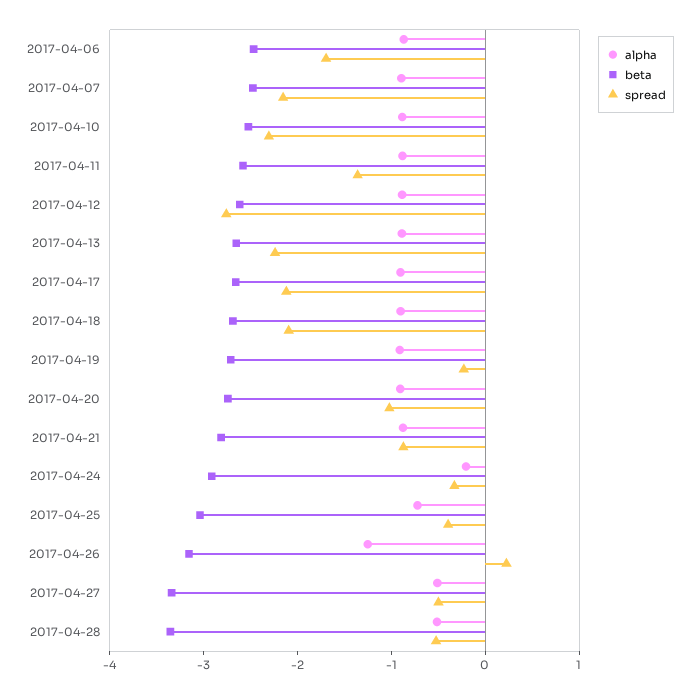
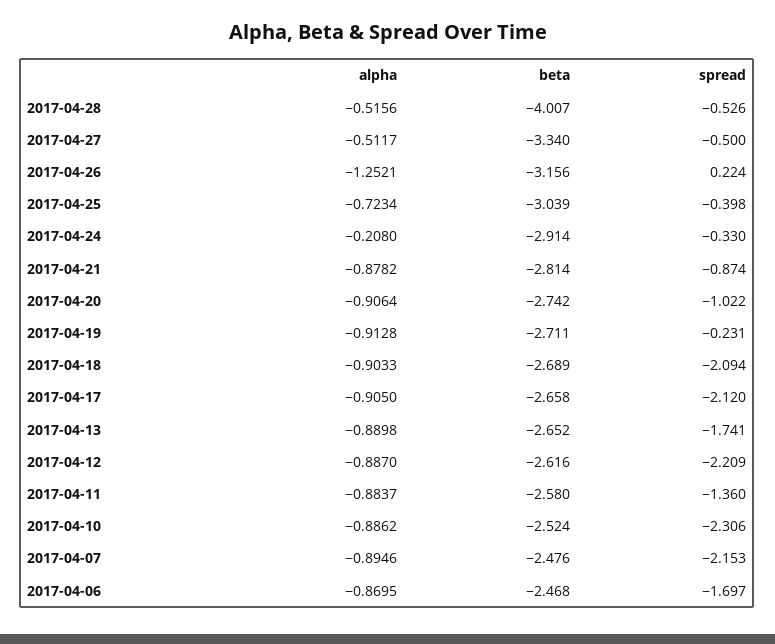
  {
    "alpha": {
      "2017-04-06": -0.8695,
      "2017-04-07": -0.8946,
      "2017-04-10": -0.8862,
      "2017-04-11": -0.8837,
      "2017-04-12": -0.887,
      "2017-04-13": -0.8898,
      "2017-04-17": -0.905,
      "2017-04-18": -0.9033,
      "2017-04-19": -0.9128,
      "2017-04-20": -0.9064,
      "2017-04-21": -0.8782,
      "2017-04-24": -0.208,
      "2017-04-25": -0.7234,
      "2017-04-26": -1.2521,
      "2017-04-27": -0.5117,
      "2017-04-28": -0.5156
    },
    "beta": {
      "2017-04-06": -2.468,
      "2017-04-07": -2.476,
      "2017-04-10": -2.524,
      "2017-04-11": -2.58,
      "2017-04-12": -2.616,
      "2017-04-13": -2.652,
      "2017-04-17": -2.658,
      "2017-04-18": -2.689,
      "2017-04-19": -2.711,
      "2017-04-20": -2.742,
      "2017-04-21": -2.814,
      "2017-04-24": -2.914,
      "2017-04-25": -3.039,
      "2017-04-26": -3.156,
      "2017-04-27": -3.34,
-     "2017-04-28": -3.4
+     "2017-04-28": -4.007
    },
    "spread": {
      "2017-04-06": -1.697,
      "2017-04-07": -2.153,
      "2017-04-10": -2.306,
      "2017-04-11": -1.36,
-     "2017-04-12": -2.8,
+     "2017-04-12": -2.209,
-     "2017-04-13": -2.2,
+     "2017-04-13": -1.741,
      "2017-04-17": -2.12,
      "2017-04-18": -2.094,
      "2017-04-19": -0.231,
      "2017-04-20": -1.022,
      "2017-04-21": -0.874,
      "2017-04-24": -0.33,
      "2017-04-25": -0.398,
      "2017-04-26": 0.224,
      "2017-04-27": -0.5,
      "2017-04-28": -0.526
    }
  }

